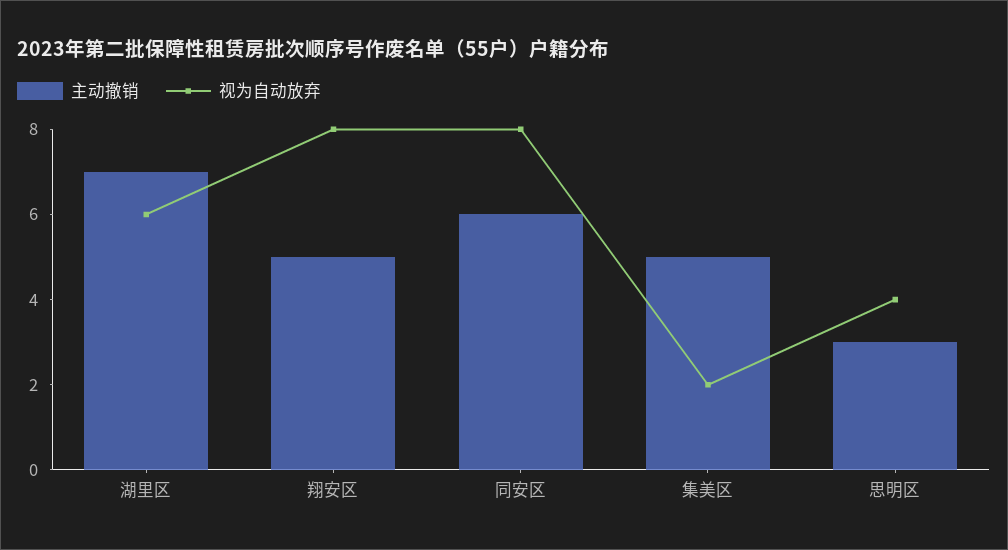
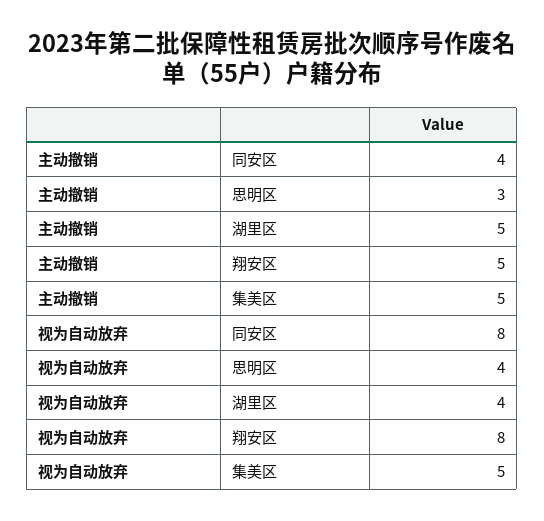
  {
    "主动撤销": {
-     "湖里区": 7,
+     "湖里区": 5,
      "翔安区": 5,
-     "同安区": 6,
+     "同安区": 4,
      "集美区": 5,
      "思明区": 3
    },
    "视为自动放弃": {
-     "湖里区": 6,
+     "湖里区": 4,
      "翔安区": 8,
      "同安区": 8,
-     "集美区": 2,
+     "集美区": 5,
      "思明区": 4
    }
  }

